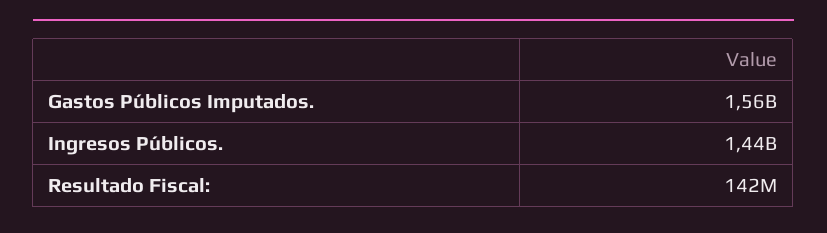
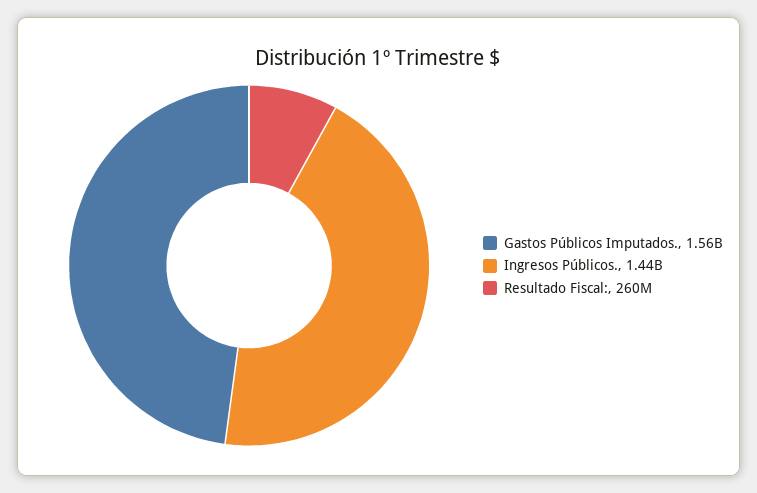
  {
    "Gastos Públicos Imputados.": 1560000000,
    "Ingresos Públicos.": 1440000000,
-   "Resultado Fiscal:": 142000000
+   "Resultado Fiscal:": 260000000
  }

